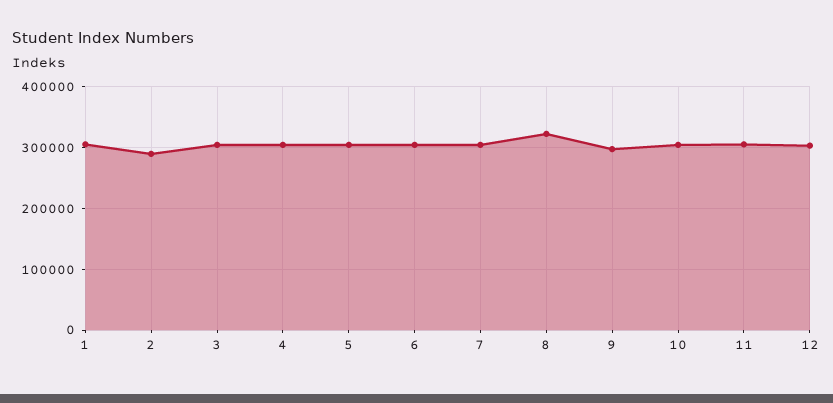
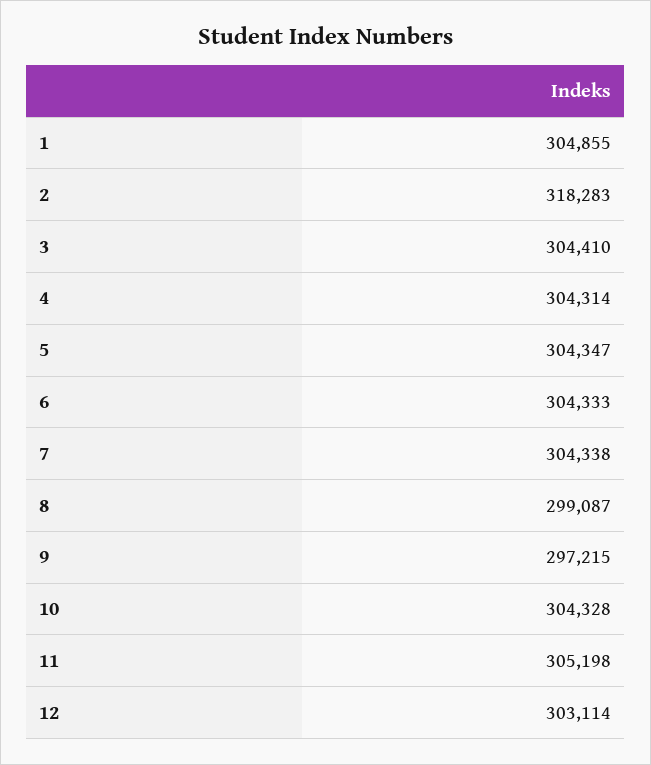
  {
    "1": 304855,
-   "2": 290000,
+   "2": 318283,
    "3": 304410,
    "4": 304314,
    "5": 304347,
    "6": 304333,
    "7": 304338,
-   "8": 320000,
+   "8": 299087,
    "9": 297215,
    "10": 304328,
    "11": 305198,
    "12": 303114
  }

